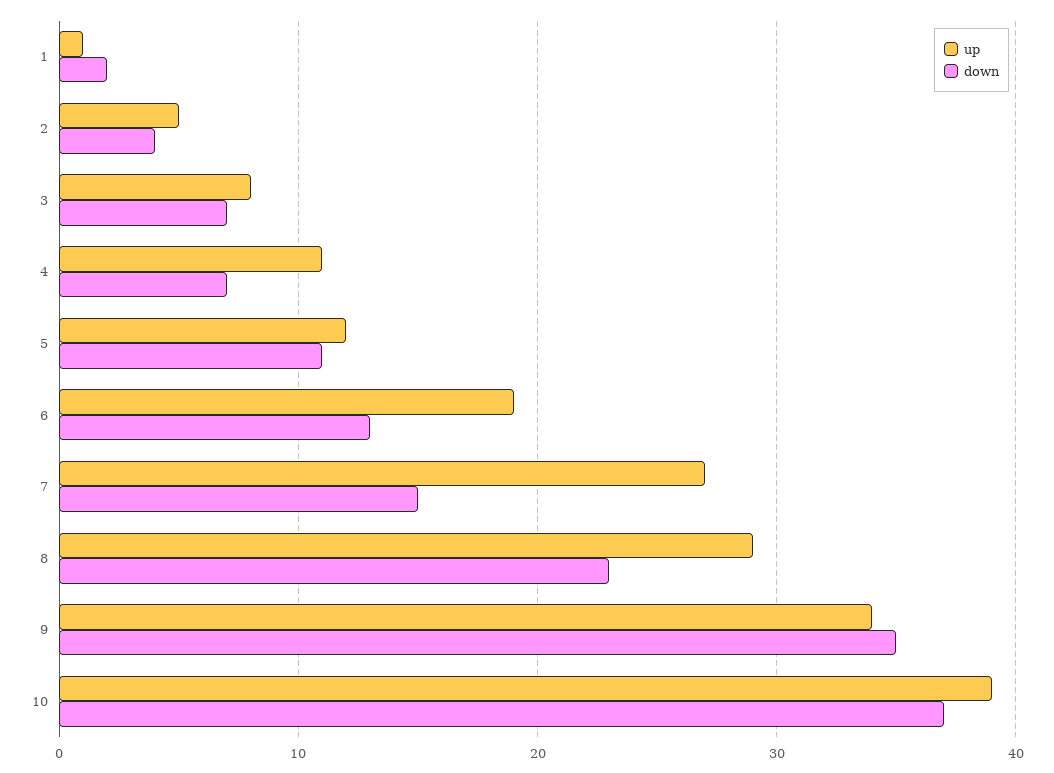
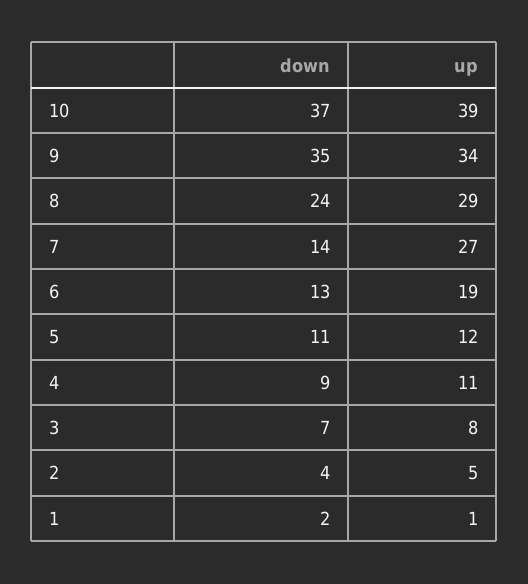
  {
    "up": {
      "1": 1,
      "2": 5,
      "3": 8,
      "4": 11,
      "5": 12,
      "6": 19,
      "7": 27,
      "8": 29,
      "9": 34,
      "10": 39
    },
    "down": {
      "1": 2,
      "2": 4,
      "3": 7,
-     "4": 7,
+     "4": 9,
      "5": 11,
      "6": 13,
-     "7": 15,
+     "7": 14,
-     "8": 23,
+     "8": 24,
      "9": 35,
      "10": 37
    }
  }

